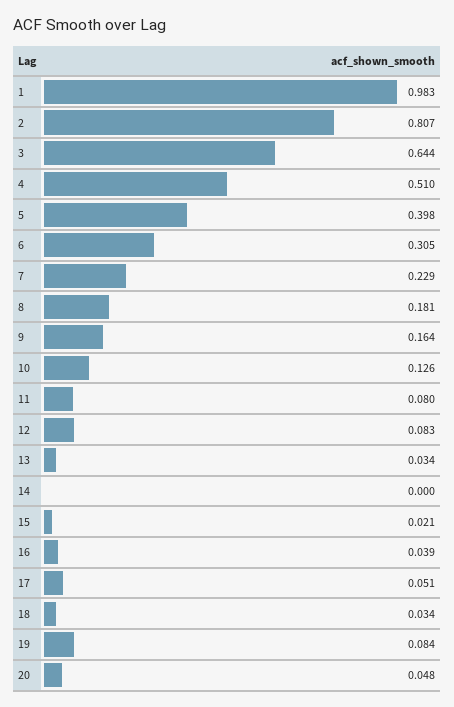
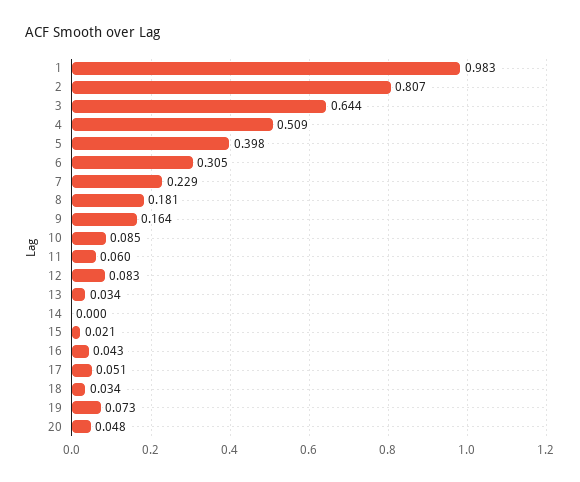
  {
    "1": 0.983,
    "2": 0.807,
    "3": 0.644,
-   "4": 0.51,
+   "4": 0.509,
    "5": 0.398,
    "6": 0.305,
    "7": 0.229,
    "8": 0.181,
    "9": 0.164,
-   "10": 0.126,
+   "10": 0.085,
-   "11": 0.08,
+   "11": 0.06,
    "12": 0.083,
    "13": 0.034,
    "14": 0,
    "15": 0.021,
-   "16": 0.039,
+   "16": 0.043,
    "17": 0.051,
    "18": 0.034,
-   "19": 0.084,
+   "19": 0.073,
    "20": 0.048
  }

